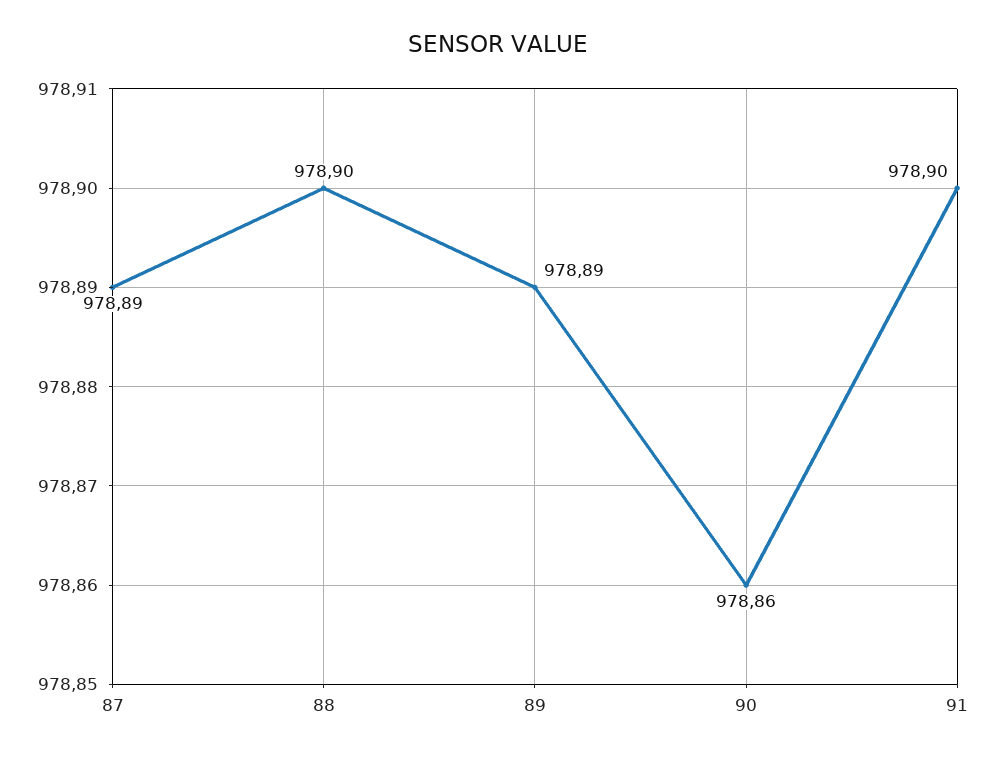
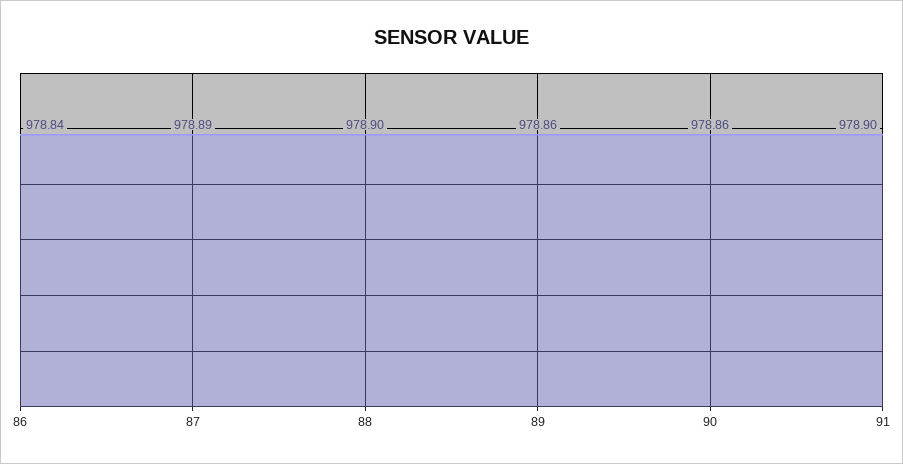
  {
    "87": 978.89,
    "88": 978.9,
-   "89": 978.89,
+   "89": 978.86,
    "90": 978.86,
-   "91": 978.9
+   "91": 978.9,
+   "86": 978.84
  }

